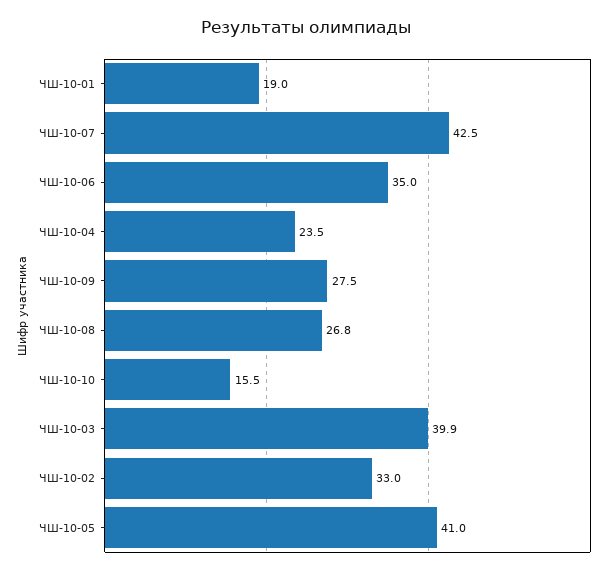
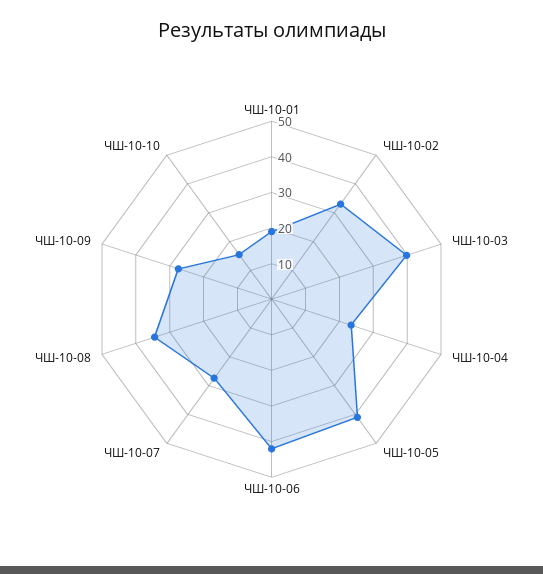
  {
    "ЧШ-10-01": 19,
-   "ЧШ-10-07": 42.5,
+   "ЧШ-10-07": 27.5,
-   "ЧШ-10-06": 35,
+   "ЧШ-10-06": 42.5,
    "ЧШ-10-04": 23.5,
    "ЧШ-10-09": 27.5,
-   "ЧШ-10-08": 26.8,
+   "ЧШ-10-08": 35,
    "ЧШ-10-10": 15.5,
    "ЧШ-10-03": 39.9,
    "ЧШ-10-02": 33,
    "ЧШ-10-05": 41
  }

